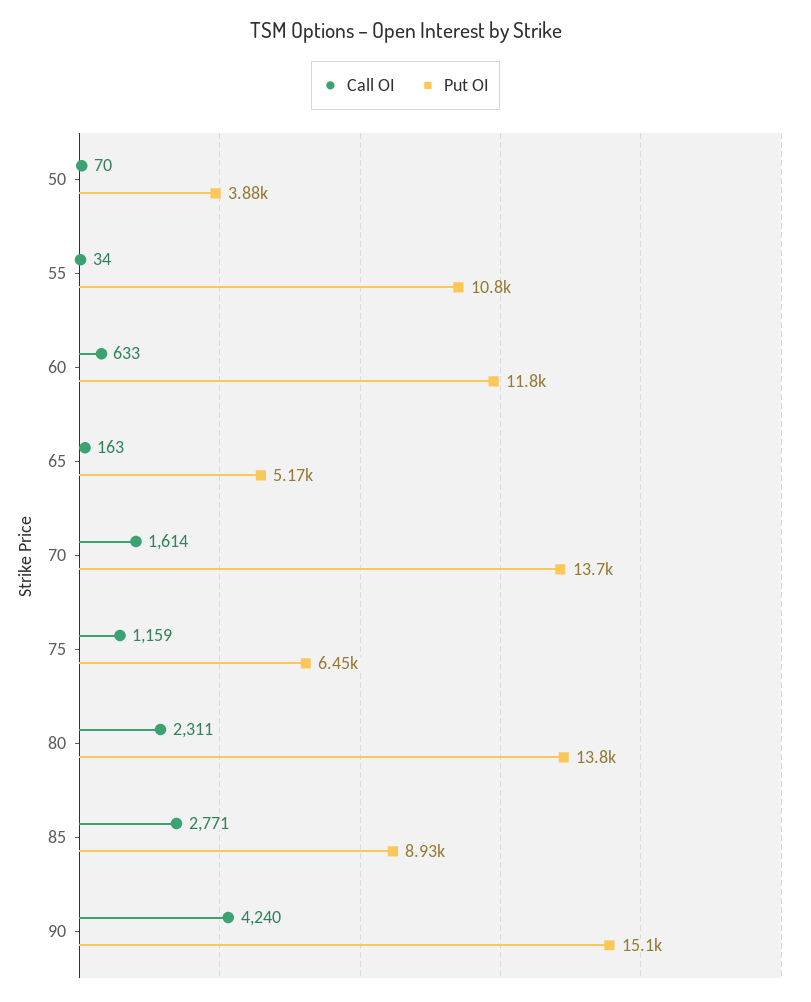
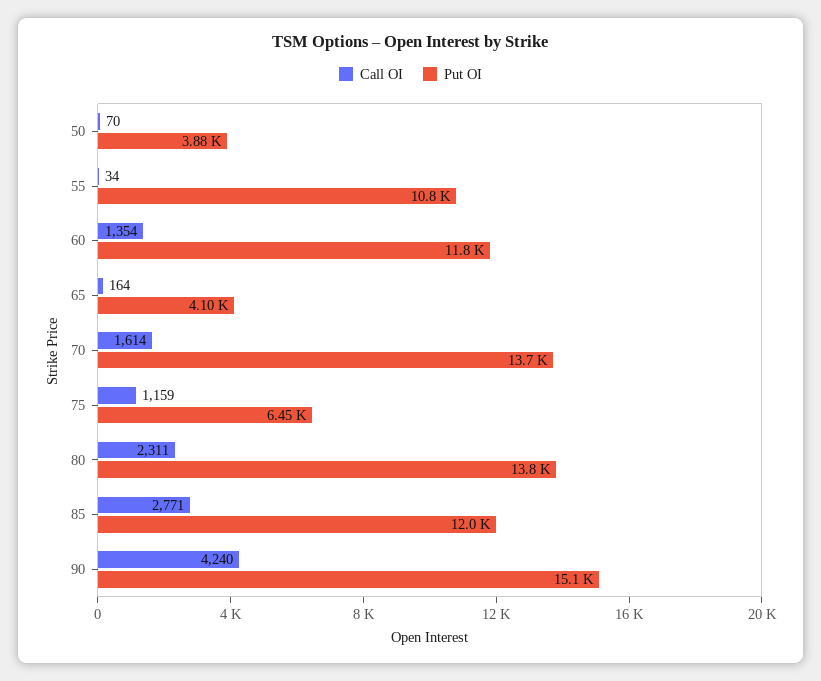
  {
    "Call OI": {
      "50": 70,
      "55": 34,
-     "60": 633,
+     "60": 1354,
-     "65": 163,
+     "65": 164,
      "70": 1614,
      "75": 1159,
      "80": 2311,
      "85": 2771,
      "90": 4240
    },
    "Put OI": {
      "50": 3880,
      "55": 10800,
      "60": 11800,
-     "65": 5170,
+     "65": 4100,
      "70": 13700,
      "75": 6450,
      "80": 13800,
-     "85": 8930,
+     "85": 12000,
      "90": 15100
    }
  }

